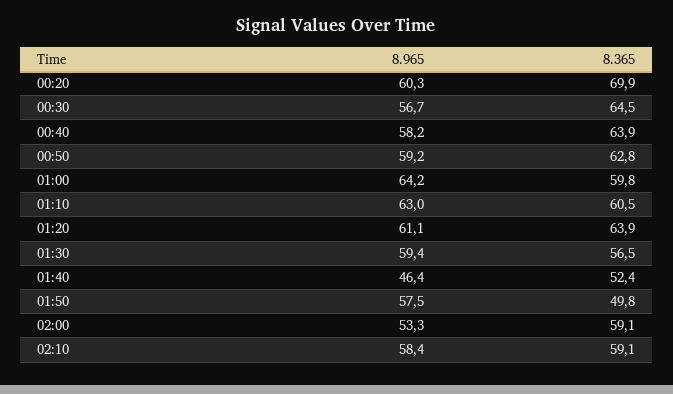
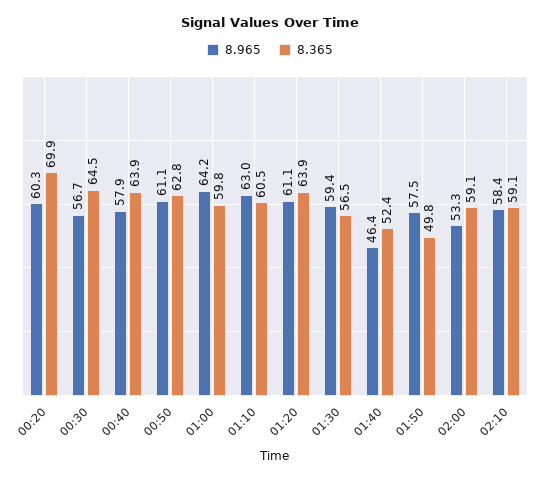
  {
    "8.965": {
      "00:20": 60.3,
      "00:30": 56.7,
-     "00:40": 58.2,
+     "00:40": 57.9,
-     "00:50": 59.2,
+     "00:50": 61.1,
      "01:00": 64.2,
      "01:10": 63,
      "01:20": 61.1,
      "01:30": 59.4,
      "01:40": 46.4,
      "01:50": 57.5,
      "02:00": 53.3,
      "02:10": 58.4
    },
    "8.365": {
      "00:20": 69.9,
      "00:30": 64.5,
      "00:40": 63.9,
      "00:50": 62.8,
      "01:00": 59.8,
      "01:10": 60.5,
      "01:20": 63.9,
      "01:30": 56.5,
      "01:40": 52.4,
      "01:50": 49.8,
      "02:00": 59.1,
      "02:10": 59.1
    }
  }

